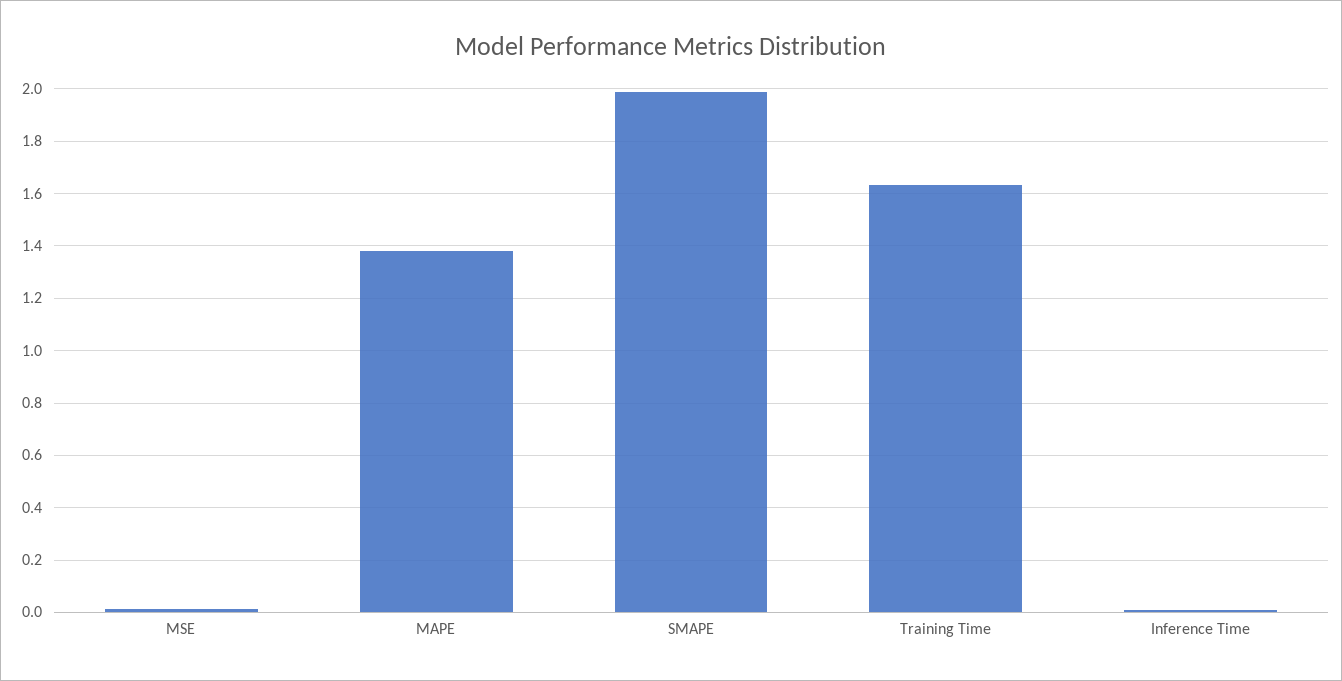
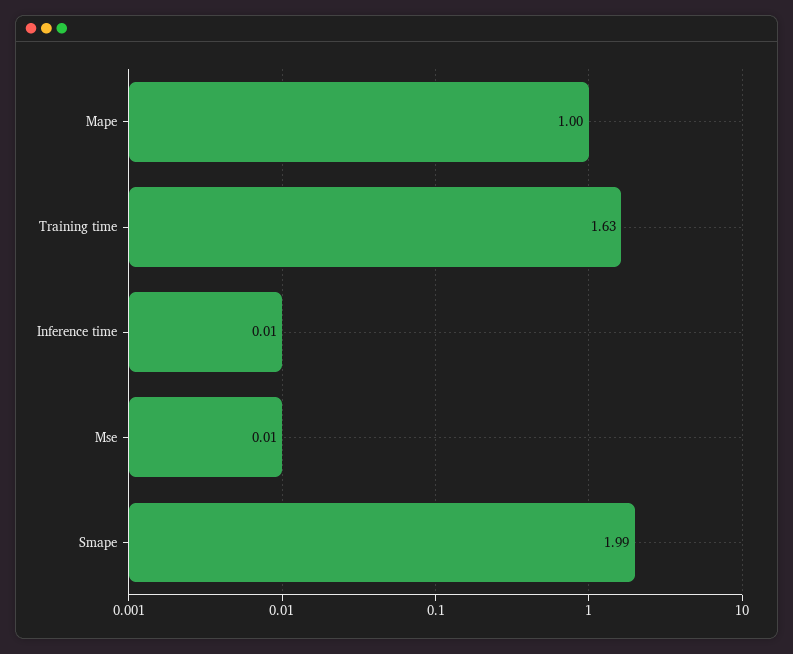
  {
    "MSE": 0.01,
-   "MAPE": 1.375,
+   "MAPE": 1,
    "SMAPE": 1.99,
    "Training Time": 1.63,
    "Inference Time": 0.01
  }

